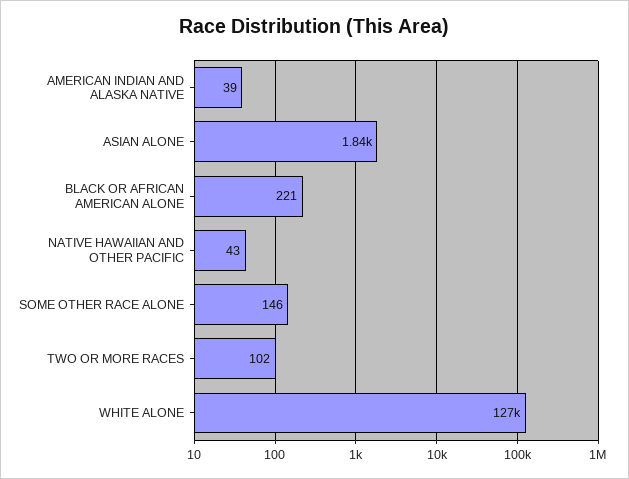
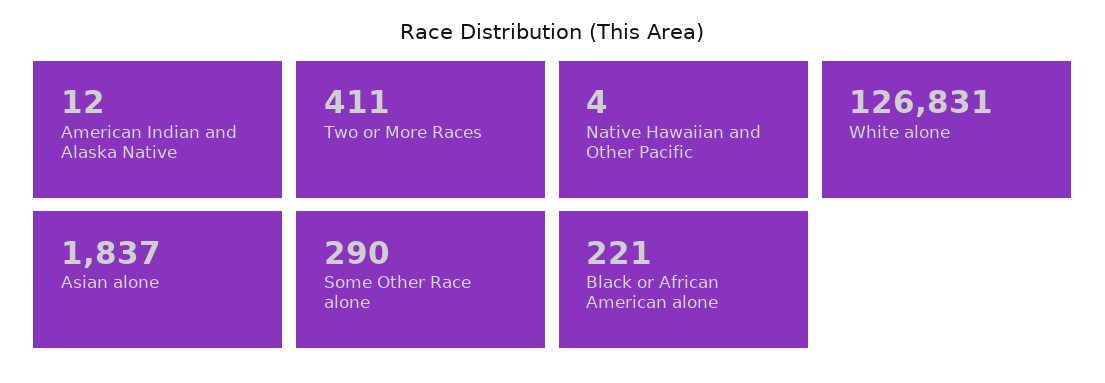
  {
-   "AMERICAN INDIAN AND ALASKA NATIVE": 39,
+   "AMERICAN INDIAN AND ALASKA NATIVE": 12,
    "ASIAN ALONE": 1837,
    "BLACK OR AFRICAN AMERICAN ALONE": 221,
-   "NATIVE HAWAIIAN AND OTHER PACIFIC": 43,
+   "NATIVE HAWAIIAN AND OTHER PACIFIC": 4,
-   "SOME OTHER RACE ALONE": 146,
+   "SOME OTHER RACE ALONE": 290,
-   "TWO OR MORE RACES": 102,
+   "TWO OR MORE RACES": 411,
    "WHITE ALONE": 126831
  }

